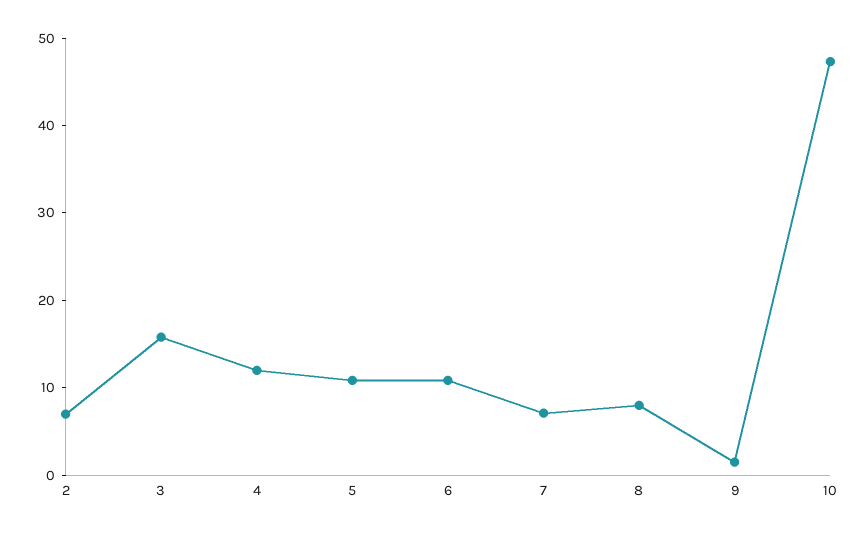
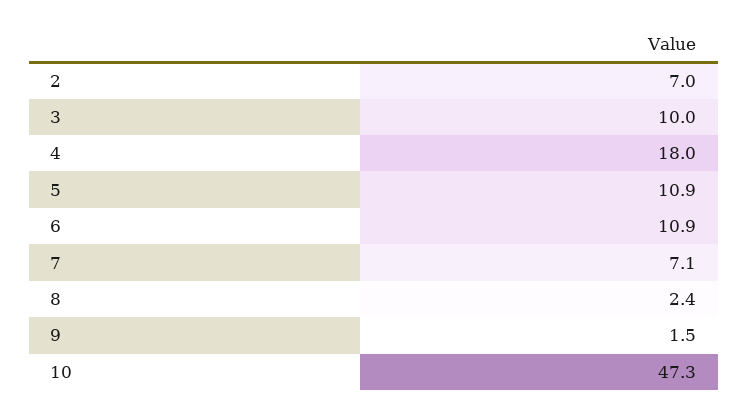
  {
    "2": 7,
-   "3": 16,
+   "3": 10,
-   "4": 12,
+   "4": 18,
    "5": 10.9,
    "6": 10.9,
    "7": 7.1,
-   "8": 8,
+   "8": 2.4,
    "9": 1.5,
    "10": 47.3
  }

